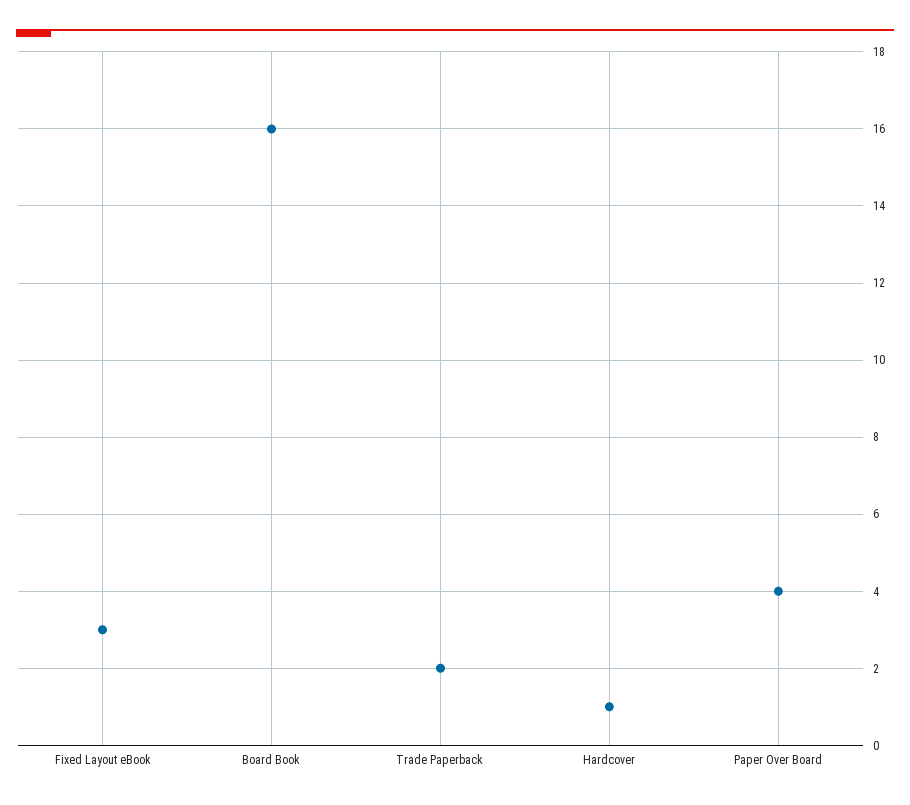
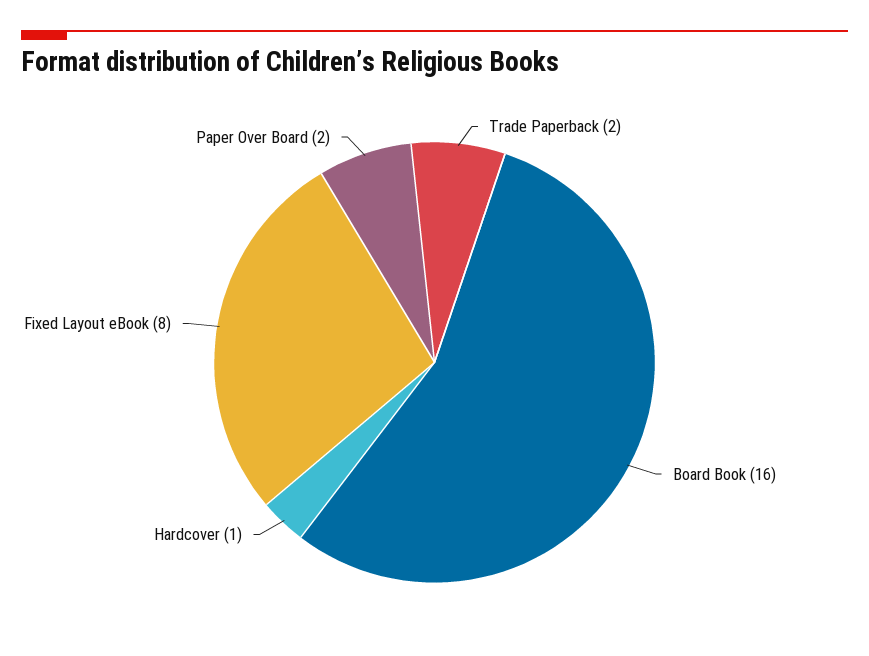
  {
-   "Fixed Layout eBook": 3,
+   "Fixed Layout eBook": 8,
    "Board Book": 16,
    "Trade Paperback": 2,
    "Hardcover": 1,
-   "Paper Over Board": 4
+   "Paper Over Board": 2
  }

